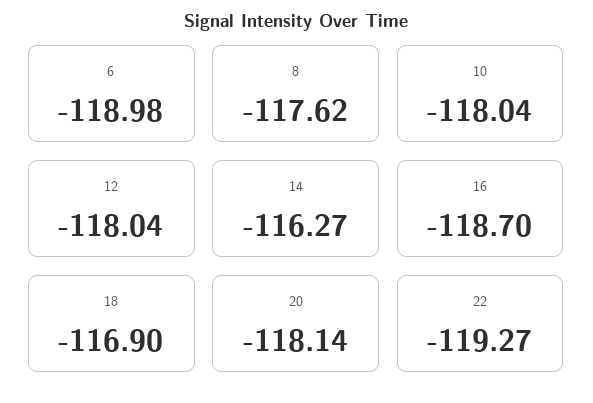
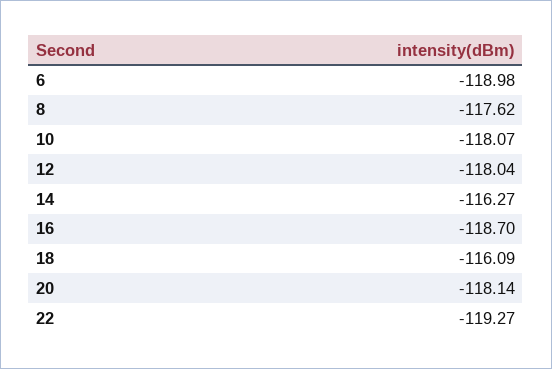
  {
    "6": -118.98,
    "8": -117.62,
-   "10": -118.04,
+   "10": -118.07,
    "12": -118.04,
    "14": -116.27,
    "16": -118.7,
-   "18": -116.9,
+   "18": -116.09,
    "20": -118.14,
    "22": -119.27
  }

